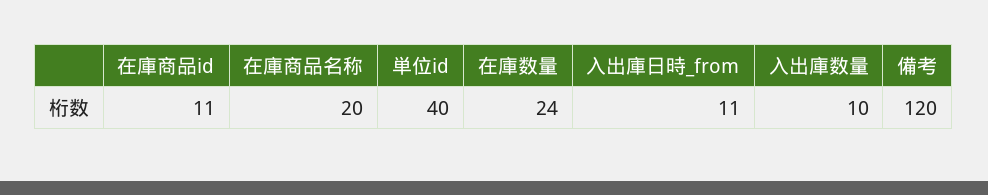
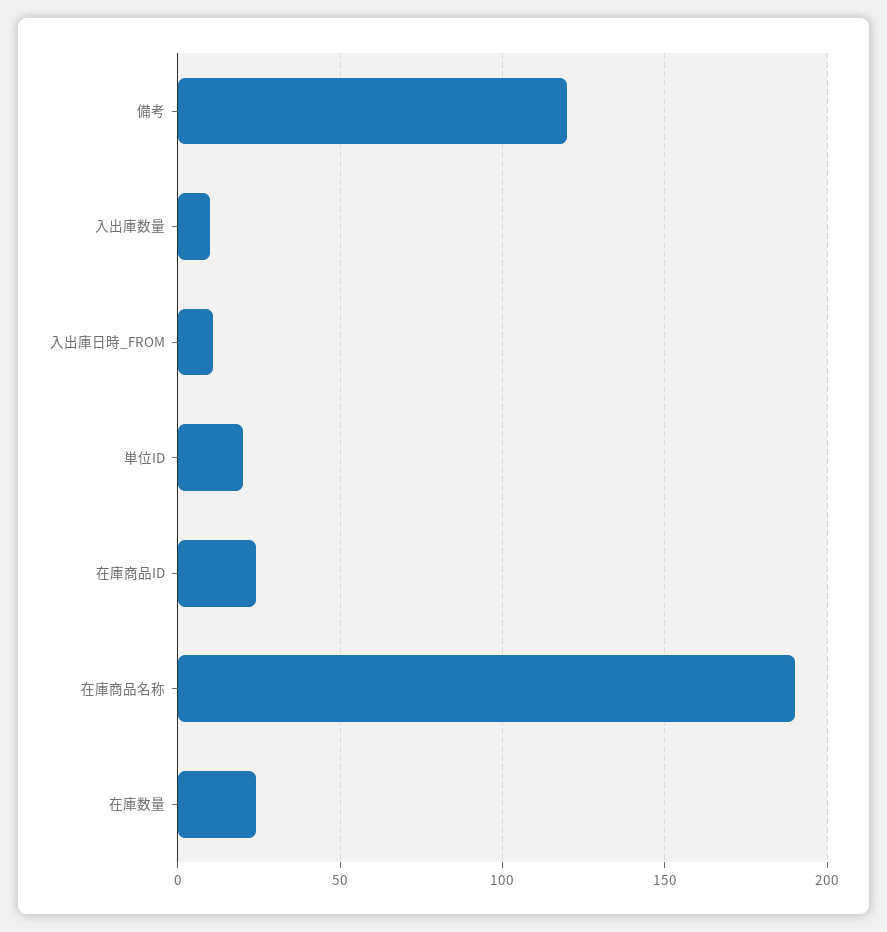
  {
-   "在庫商品id": 11,
+   "在庫商品id": 25,
-   "在庫商品名称": 20,
+   "在庫商品名称": 190,
-   "単位id": 40,
+   "単位id": 20,
    "在庫数量": 24,
    "入出庫日時_from": 11,
    "入出庫数量": 10,
    "備考": 120
  }

